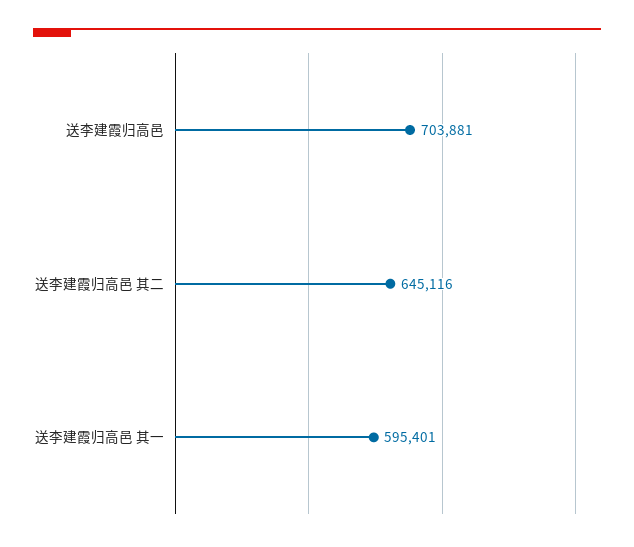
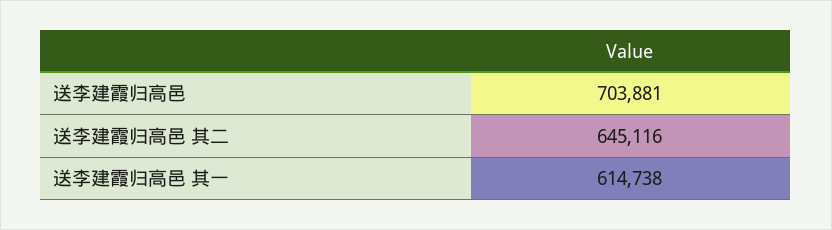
  {
    "送李建霞归高邑": 703881,
    "送李建霞归高邑 其二": 645116,
-   "送李建霞归高邑 其一": 595401
+   "送李建霞归高邑 其一": 614738
  }

